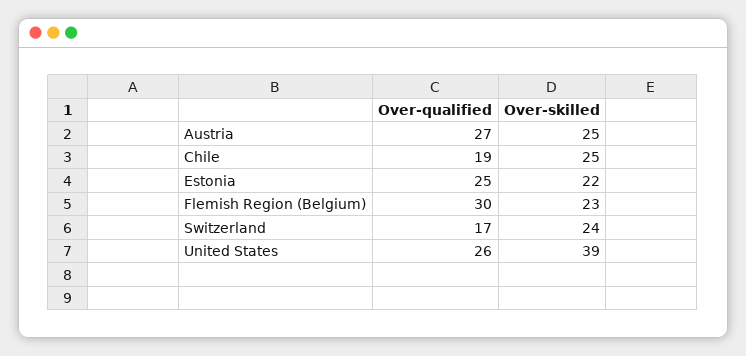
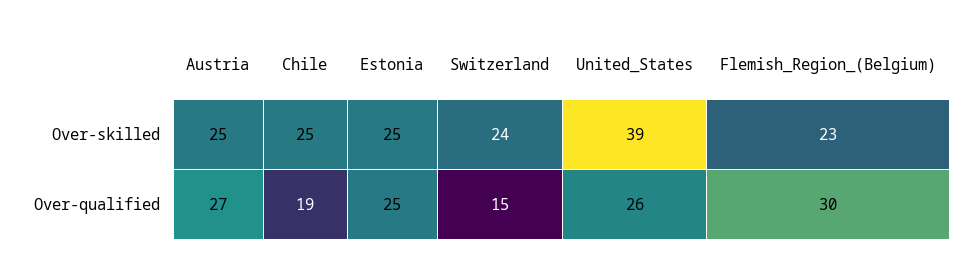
  {
    "Over-qualified": {
      "Austria": 27,
      "Chile": 19,
      "Estonia": 25,
      "Flemish Region (Belgium)": 30,
-     "Switzerland": 17,
+     "Switzerland": 15,
      "United States": 26
    },
    "Over-skilled": {
      "Austria": 25,
      "Chile": 25,
-     "Estonia": 22,
+     "Estonia": 25,
      "Flemish Region (Belgium)": 23,
      "Switzerland": 24,
      "United States": 39
    }
  }

